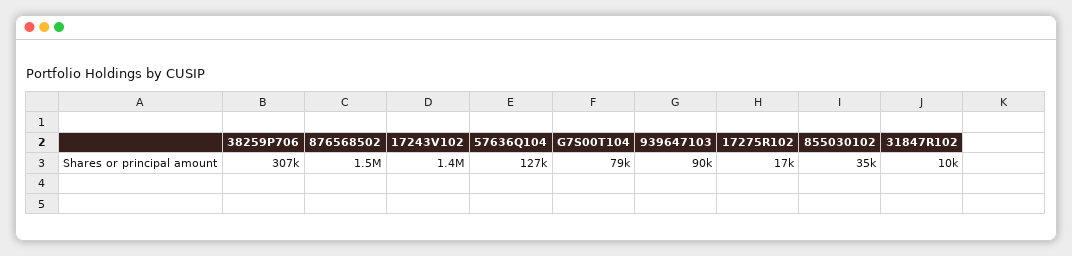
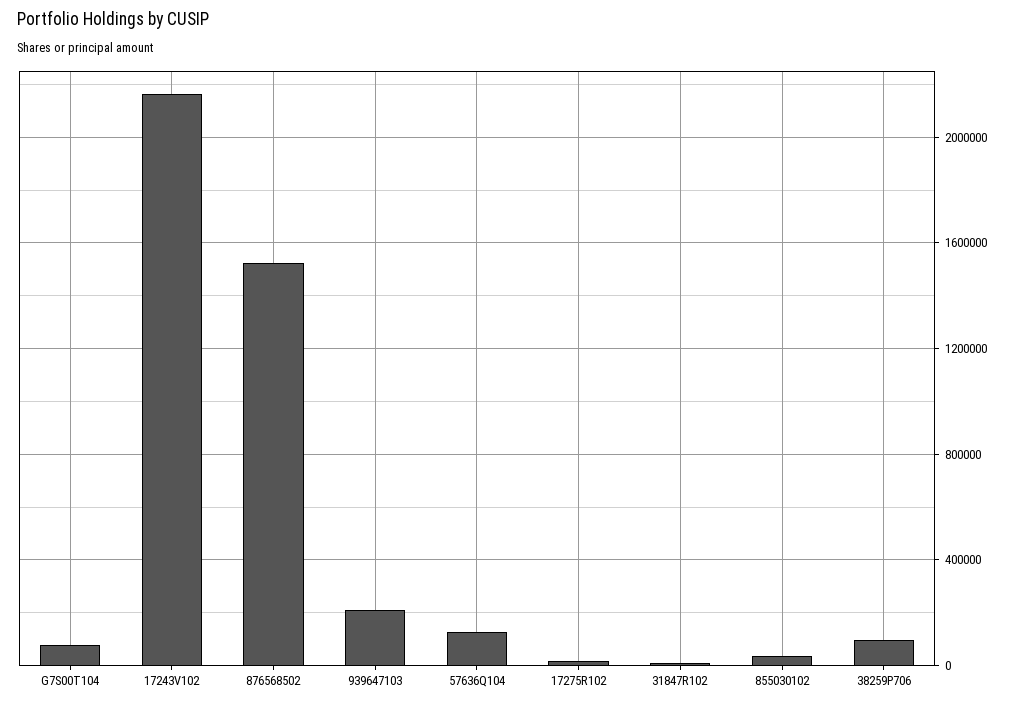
  {
-   "38259P706": 307000,
+   "38259P706": 100000,
    "876568502": 1500000,
-   "17243V102": 1400000,
+   "17243V102": 2150000,
    "57636Q104": 127000,
    "G7S00T104": 79000,
-   "939647103": 90000,
+   "939647103": 200000,
    "17275R102": 17000,
    "855030102": 35000,
    "31847R102": 10000
  }

